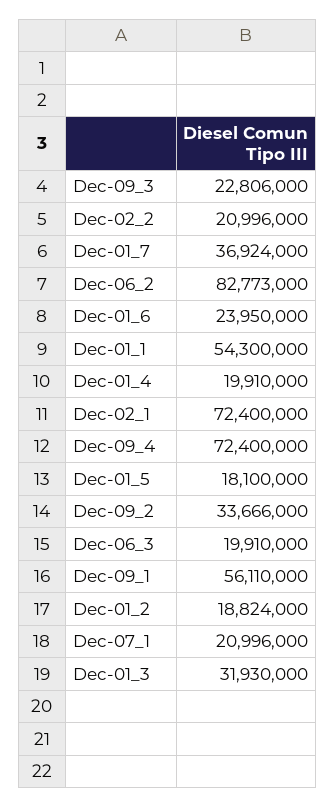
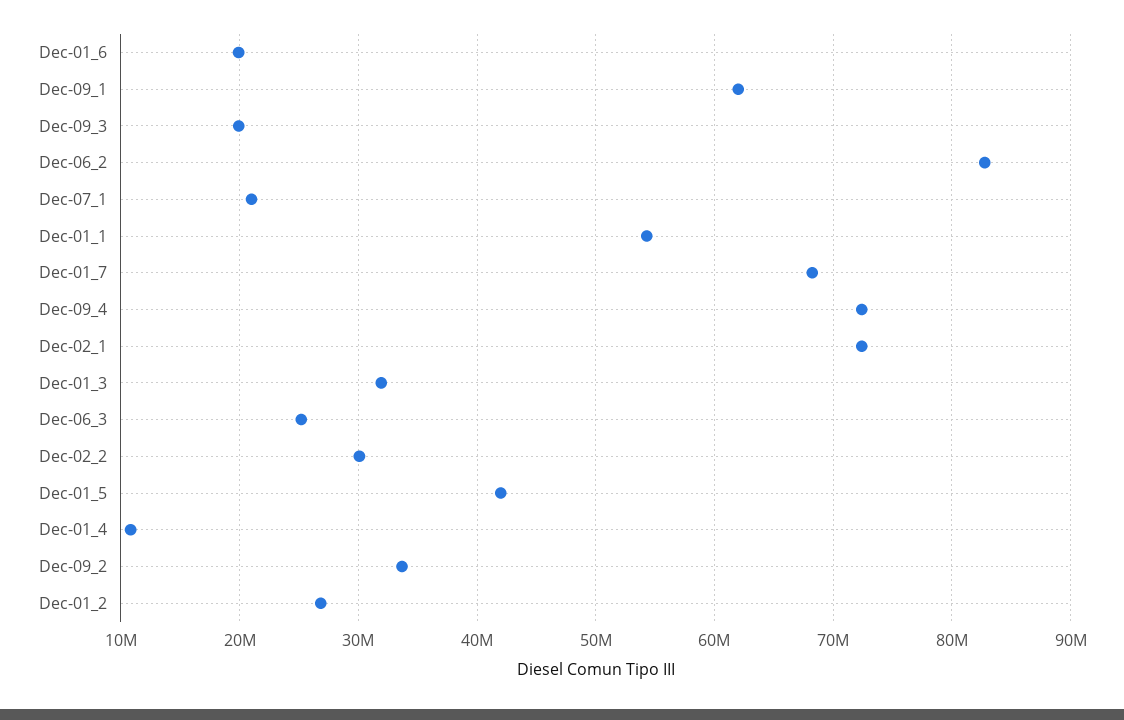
  {
-   "Dec-09_3": 22806000,
+   "Dec-09_3": 20000000,
-   "Dec-02_2": 20996000,
+   "Dec-02_2": 30000000,
-   "Dec-01_7": 36924000,
+   "Dec-01_7": 68000000,
    "Dec-06_2": 82773000,
-   "Dec-01_6": 23950000,
+   "Dec-01_6": 20000000,
    "Dec-01_1": 54300000,
-   "Dec-01_4": 19910000,
+   "Dec-01_4": 11000000,
    "Dec-02_1": 72400000,
    "Dec-09_4": 72400000,
-   "Dec-01_5": 18100000,
+   "Dec-01_5": 42000000,
    "Dec-09_2": 33666000,
-   "Dec-06_3": 19910000,
+   "Dec-06_3": 25000000,
-   "Dec-09_1": 56110000,
+   "Dec-09_1": 62000000,
-   "Dec-01_2": 18824000,
+   "Dec-01_2": 27000000,
    "Dec-07_1": 20996000,
    "Dec-01_3": 31930000
  }

